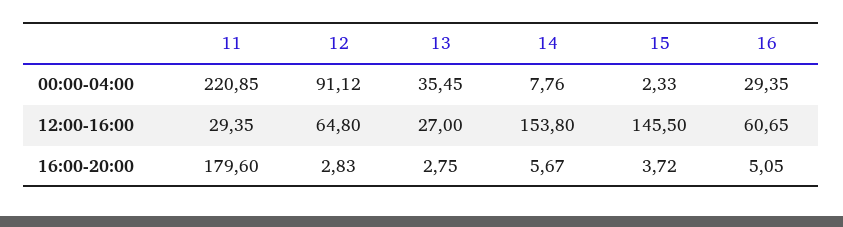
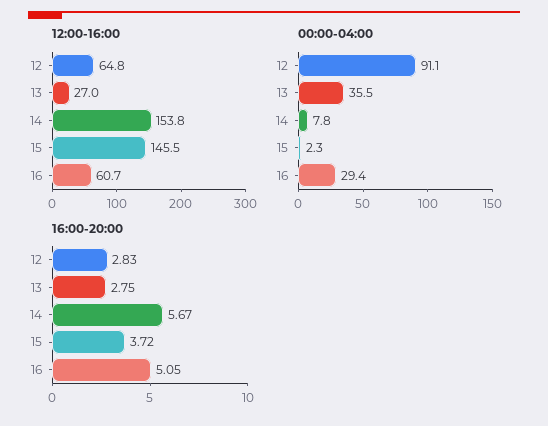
  {
    "00:00-04:00": {
-     "11": 220.85,
      "12": 91.12,
      "13": 35.45,
      "14": 7.76,
      "15": 2.33,
      "16": 29.35
    },
    "12:00-16:00": {
-     "11": 29.35,
      "12": 64.8,
      "13": 27,
      "14": 153.8,
      "15": 145.5,
      "16": 60.65
    },
    "16:00-20:00": {
-     "11": 179.6,
      "12": 2.83,
      "13": 2.75,
      "14": 5.67,
      "15": 3.72,
      "16": 5.05
    }
  }

